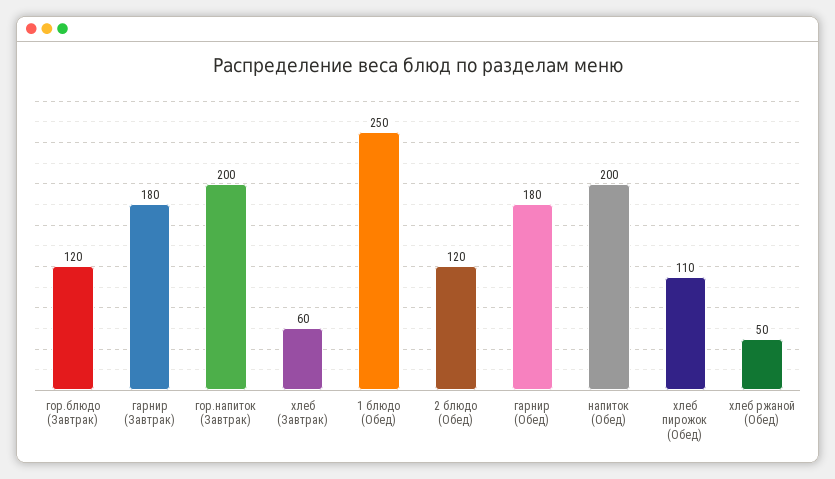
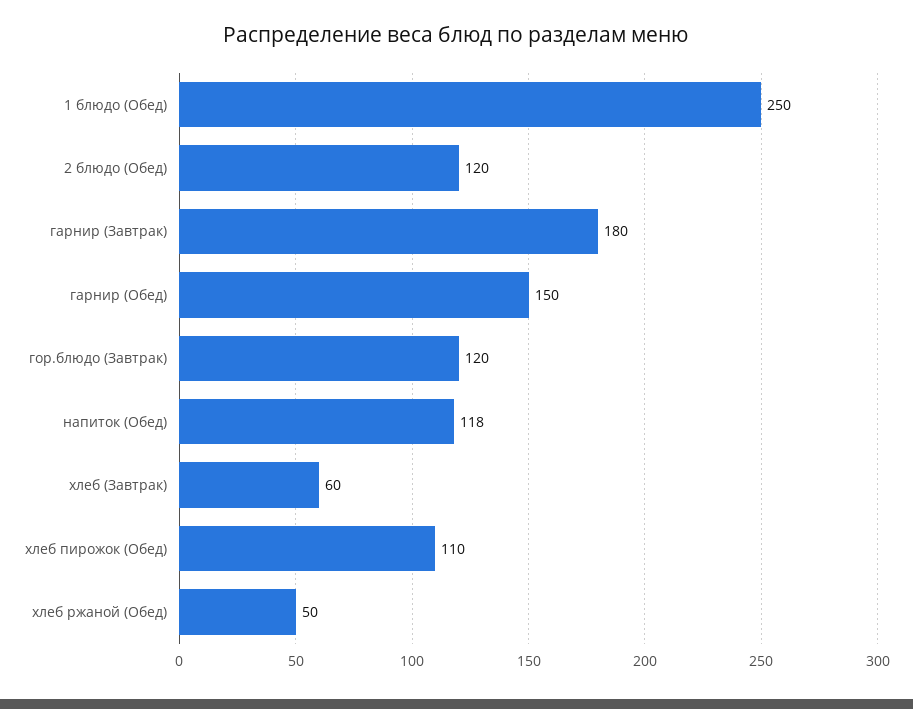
  {
    "гор.блюдо (Завтрак)": 120,
    "гарнир (Завтрак)": 180,
-   "гор.напиток (Завтрак)": 200,
    "хлеб (Завтрак)": 60,
    "1 блюдо (Обед)": 250,
    "2 блюдо (Обед)": 120,
-   "гарнир (Обед)": 180,
+   "гарнир (Обед)": 150,
-   "напиток (Обед)": 200,
+   "напиток (Обед)": 118,
    "хлеб пирожок (Обед)": 110,
    "хлеб ржаной (Обед)": 50
  }

